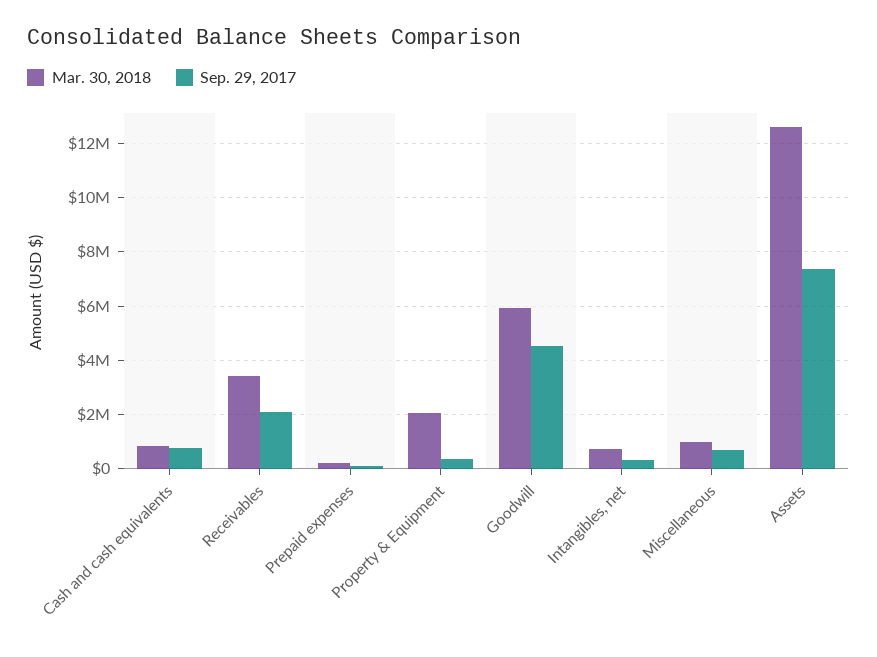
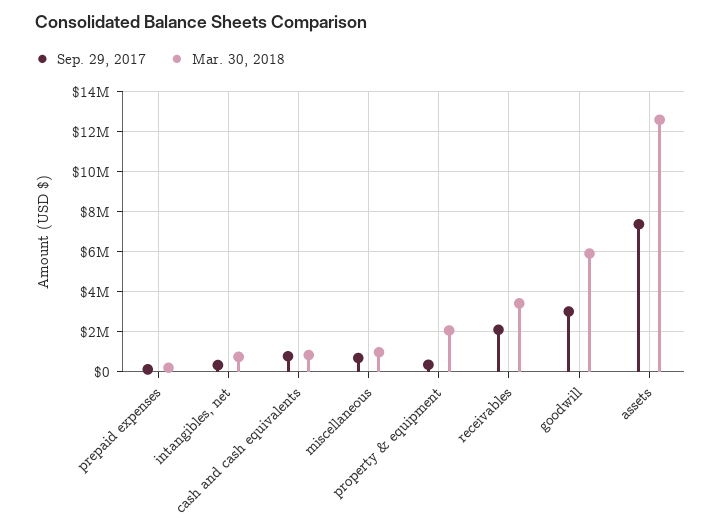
  {
    "Mar. 30, 2018": {
      "Cash and cash equivalents": 750000,
      "Receivables": 3500000,
      "Prepaid expenses": 250000,
      "Property & Equipment": 2000000,
      "Goodwill": 6000000,
      "Intangibles, net": 750000,
      "Miscellaneous": 1000000,
      "Assets": 12500000
    },
    "Sep. 29, 2017": {
      "Cash and cash equivalents": 750000,
      "Receivables": 2000000,
      "Prepaid expenses": 0,
      "Property & Equipment": 250000,
-     "Goodwill": 4500000,
+     "Goodwill": 3000000,
      "Intangibles, net": 250000,
      "Miscellaneous": 750000,
      "Assets": 7500000
    }
  }

